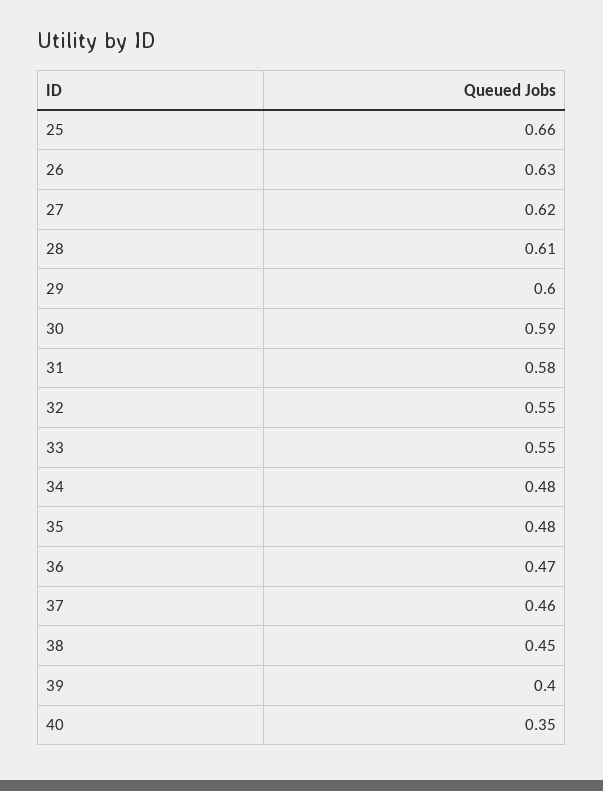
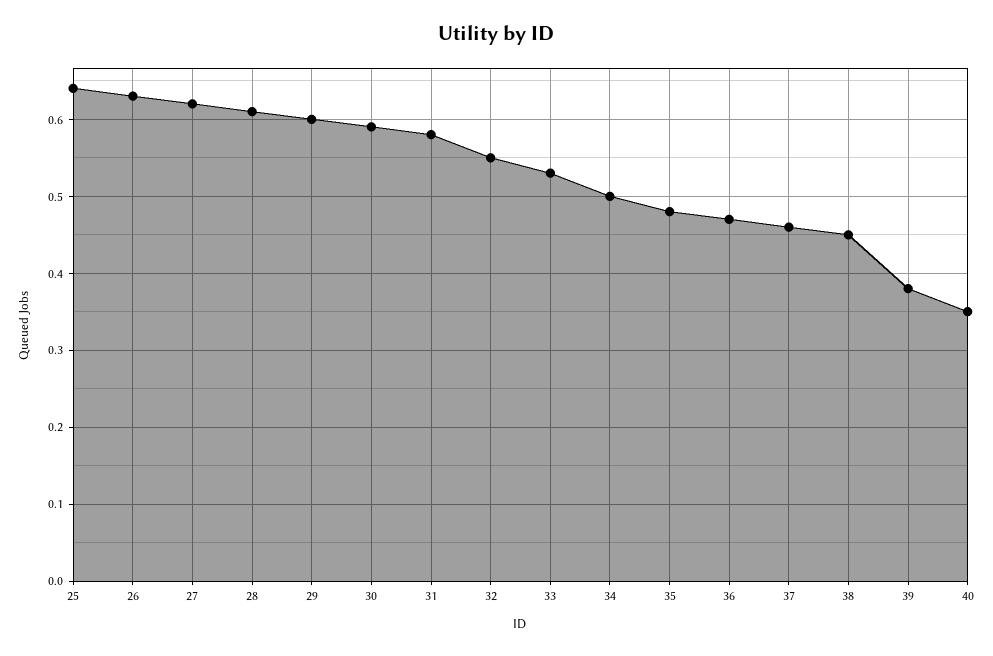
  {
-   "25": 0.66,
+   "25": 0.64,
    "26": 0.63,
    "27": 0.62,
    "28": 0.61,
    "29": 0.6,
    "30": 0.59,
    "31": 0.58,
    "32": 0.55,
-   "33": 0.55,
+   "33": 0.53,
-   "34": 0.48,
+   "34": 0.5,
    "35": 0.48,
    "36": 0.47,
    "37": 0.46,
    "38": 0.45,
-   "39": 0.4,
+   "39": 0.38,
    "40": 0.35
  }

